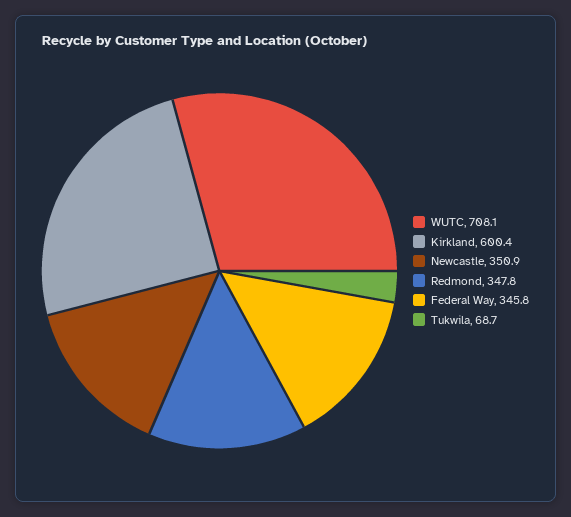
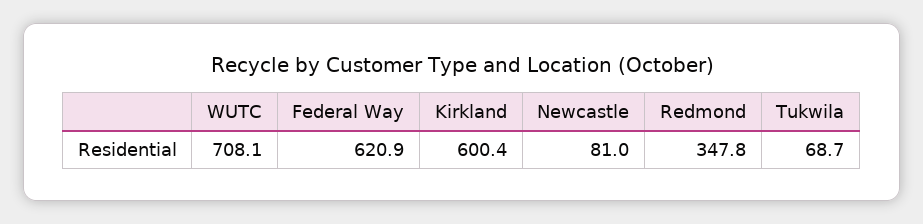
  {
    "WUTC": 708.1,
    "Kirkland": 600.4,
-   "Newcastle": 350.9,
+   "Newcastle": 81,
    "Redmond": 347.8,
-   "Federal Way": 345.8,
+   "Federal Way": 620.9,
    "Tukwila": 68.7
  }

